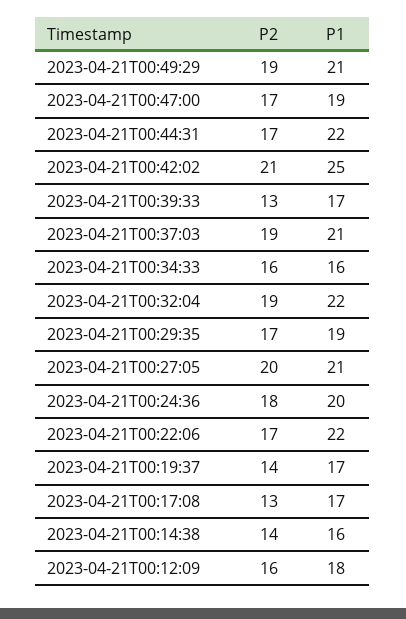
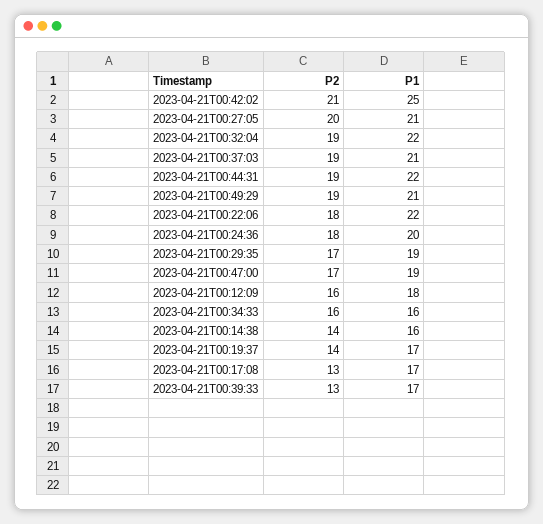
  {
    "P2": {
      "2023-04-21T00:49:29": 19,
      "2023-04-21T00:47:00": 17,
-     "2023-04-21T00:44:31": 17,
+     "2023-04-21T00:44:31": 19,
      "2023-04-21T00:42:02": 21,
      "2023-04-21T00:39:33": 13,
      "2023-04-21T00:37:03": 19,
      "2023-04-21T00:34:33": 16,
      "2023-04-21T00:32:04": 19,
      "2023-04-21T00:29:35": 17,
      "2023-04-21T00:27:05": 20,
      "2023-04-21T00:24:36": 18,
-     "2023-04-21T00:22:06": 17,
+     "2023-04-21T00:22:06": 18,
      "2023-04-21T00:19:37": 14,
      "2023-04-21T00:17:08": 13,
      "2023-04-21T00:14:38": 14,
      "2023-04-21T00:12:09": 16
    },
    "P1": {
      "2023-04-21T00:49:29": 21,
      "2023-04-21T00:47:00": 19,
      "2023-04-21T00:44:31": 22,
      "2023-04-21T00:42:02": 25,
      "2023-04-21T00:39:33": 17,
      "2023-04-21T00:37:03": 21,
      "2023-04-21T00:34:33": 16,
      "2023-04-21T00:32:04": 22,
      "2023-04-21T00:29:35": 19,
      "2023-04-21T00:27:05": 21,
      "2023-04-21T00:24:36": 20,
      "2023-04-21T00:22:06": 22,
      "2023-04-21T00:19:37": 17,
      "2023-04-21T00:17:08": 17,
      "2023-04-21T00:14:38": 16,
      "2023-04-21T00:12:09": 18
    }
  }

